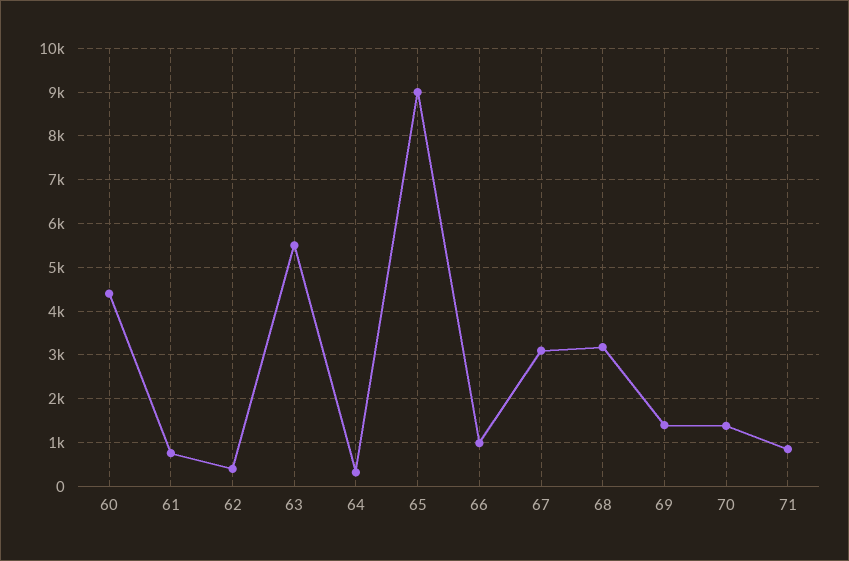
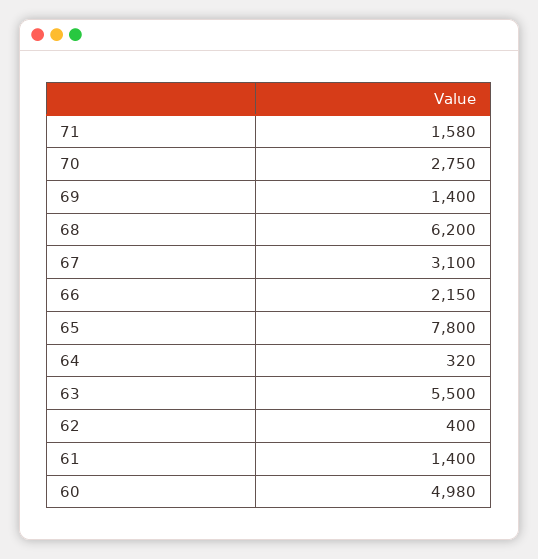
  {
-   "60": 4400,
+   "60": 4980,
-   "61": 800,
+   "61": 1400,
    "62": 400,
    "63": 5500,
    "64": 320,
-   "65": 9000,
+   "65": 7800,
-   "66": 1000,
+   "66": 2150,
    "67": 3100,
-   "68": 3200,
+   "68": 6200,
    "69": 1400,
-   "70": 1400,
+   "70": 2750,
-   "71": 800
+   "71": 1580
  }

